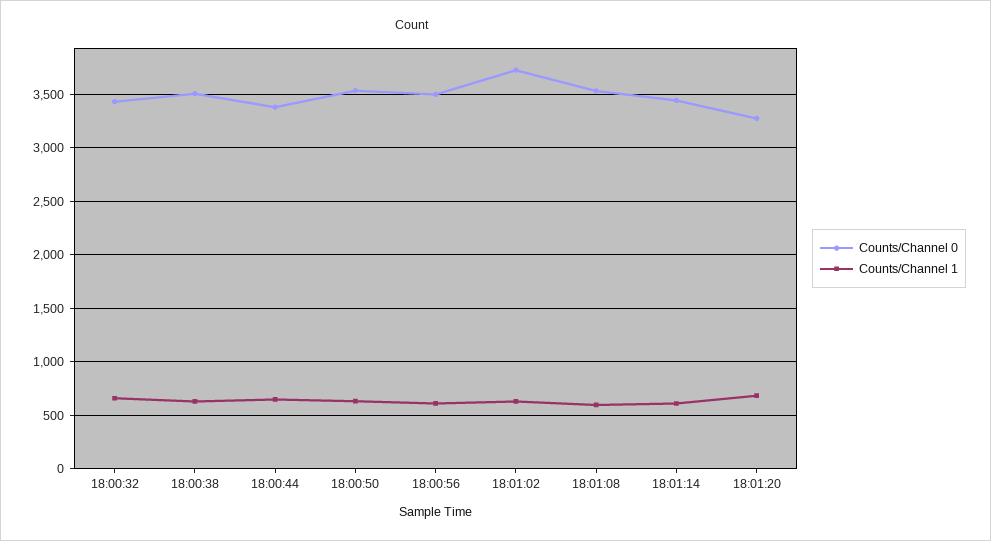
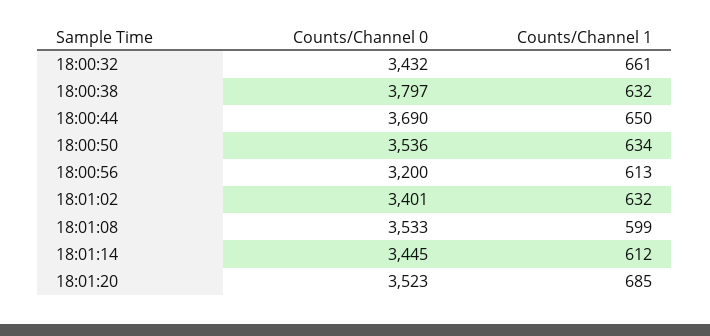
  {
    "Counts/Channel 0": {
      "18:00:32": 3432,
-     "18:00:38": 3500,
+     "18:00:38": 3797,
-     "18:00:44": 3400,
+     "18:00:44": 3690,
      "18:00:50": 3536,
-     "18:00:56": 3500,
+     "18:00:56": 3200,
-     "18:01:02": 3700,
+     "18:01:02": 3401,
      "18:01:08": 3533,
      "18:01:14": 3445,
-     "18:01:20": 3300
+     "18:01:20": 3523
    },
    "Counts/Channel 1": {
      "18:00:32": 661,
      "18:00:38": 632,
      "18:00:44": 650,
      "18:00:50": 634,
      "18:00:56": 613,
      "18:01:02": 632,
      "18:01:08": 599,
      "18:01:14": 612,
      "18:01:20": 685
    }
  }

